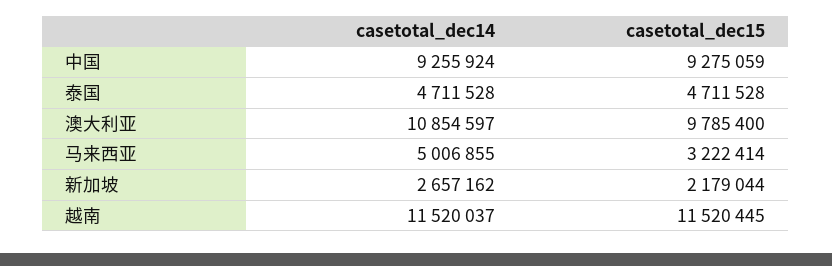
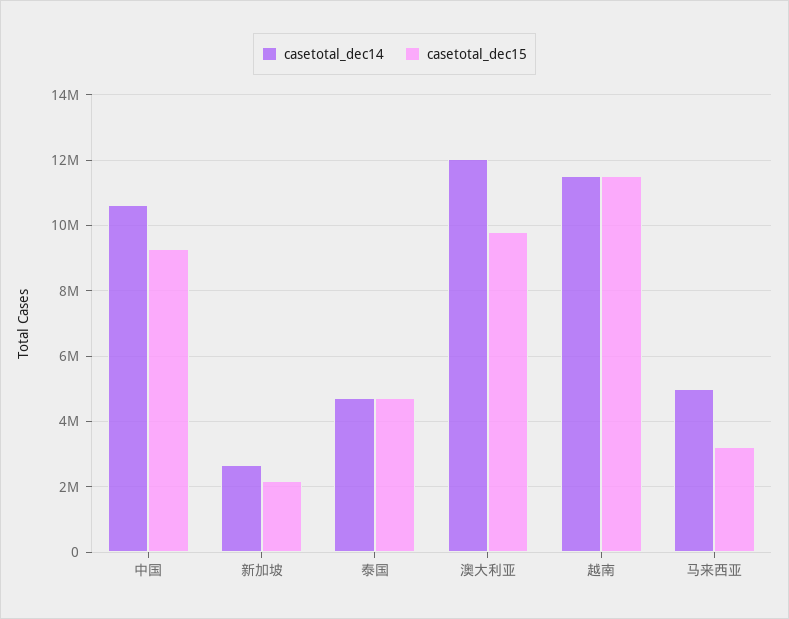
  {
    "casetotal_dec14": {
-     "中国": 9255924,
+     "中国": 10600000,
      "泰国": 4711528,
-     "澳大利亚": 10854597,
+     "澳大利亚": 12000000,
      "马来西亚": 5006855,
      "新加坡": 2657162,
      "越南": 11520037
    },
    "casetotal_dec15": {
      "中国": 9275059,
      "泰国": 4711528,
      "澳大利亚": 9785400,
      "马来西亚": 3222414,
      "新加坡": 2179044,
      "越南": 11520445
    }
  }

